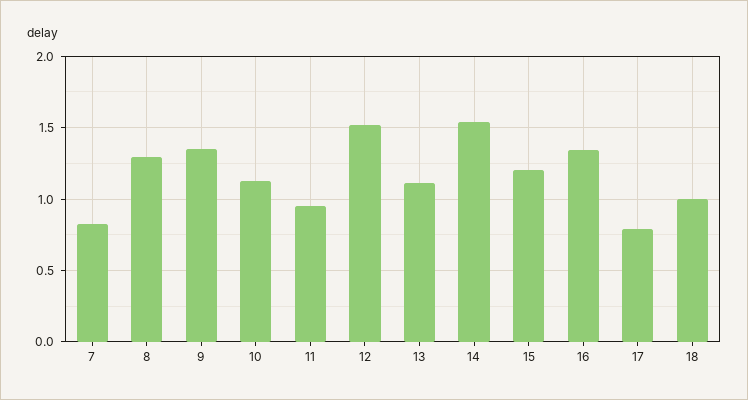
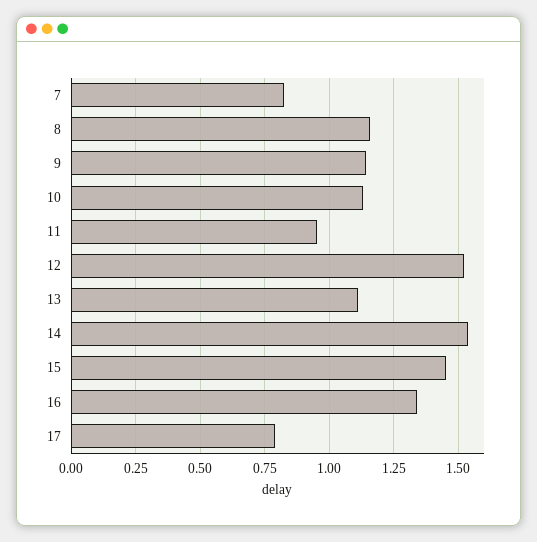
  {
    "7": 0.825,
-   "8": 1.3,
+   "8": 1.15,
-   "9": 1.35,
+   "9": 1.15,
    "10": 1.125,
    "11": 0.95,
    "12": 1.525,
    "13": 1.125,
    "14": 1.55,
-   "15": 1.2,
+   "15": 1.45,
    "16": 1.35,
-   "17": 0.8,
+   "17": 0.8
-   "18": 1
  }

